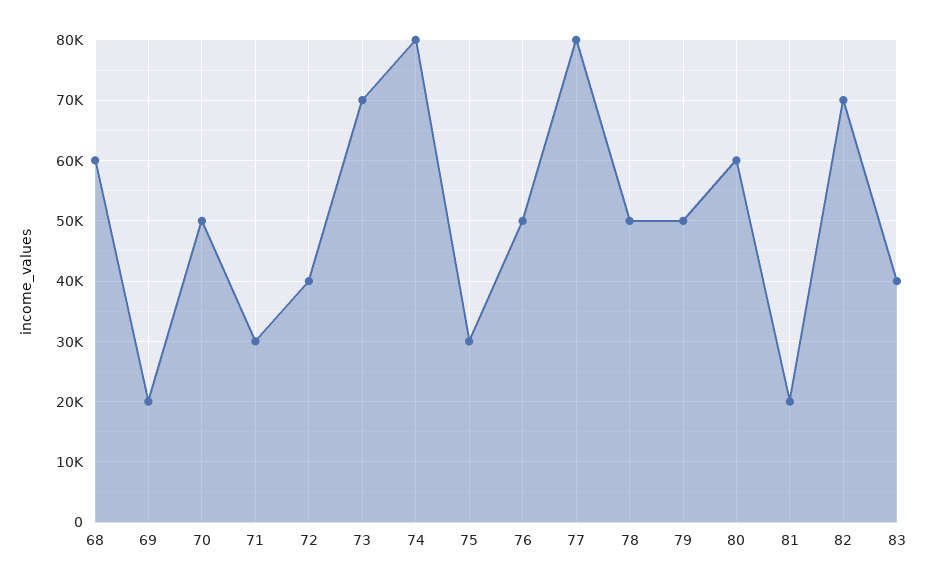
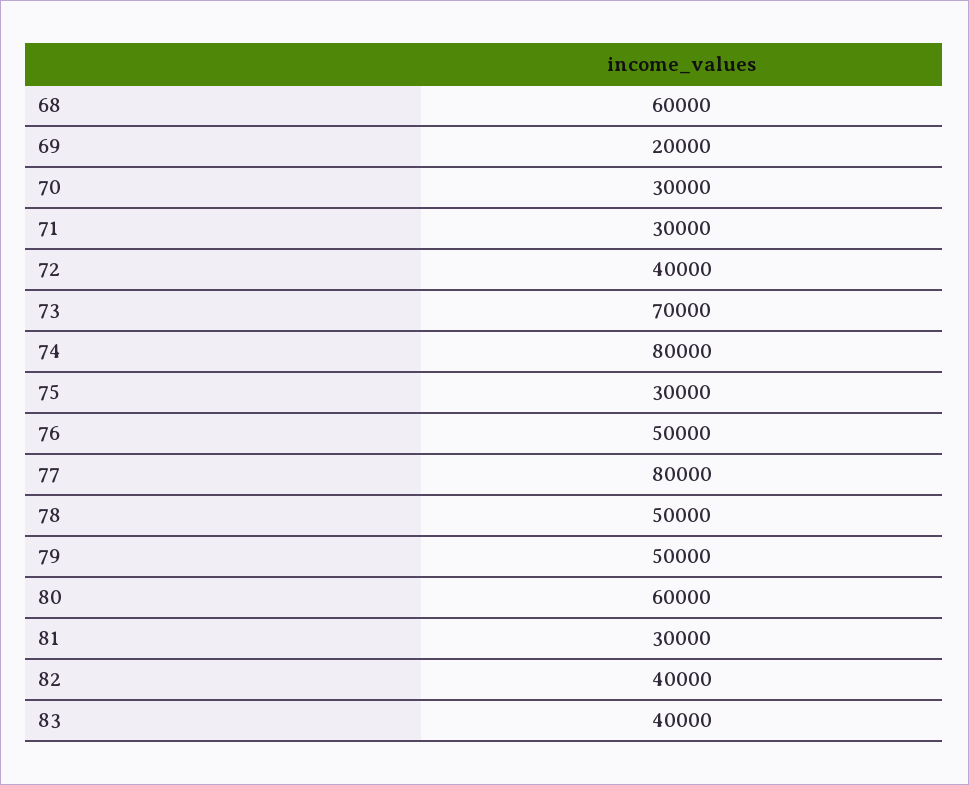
  {
    "68": 60000,
    "69": 20000,
-   "70": 50000,
+   "70": 30000,
    "71": 30000,
    "72": 40000,
    "73": 70000,
    "74": 80000,
    "75": 30000,
    "76": 50000,
    "77": 80000,
    "78": 50000,
    "79": 50000,
    "80": 60000,
-   "81": 20000,
+   "81": 30000,
-   "82": 70000,
+   "82": 40000,
    "83": 40000
  }

